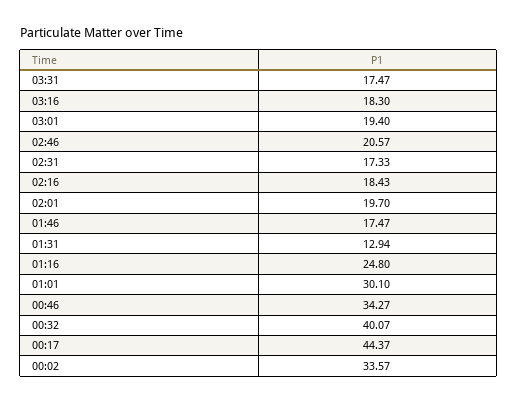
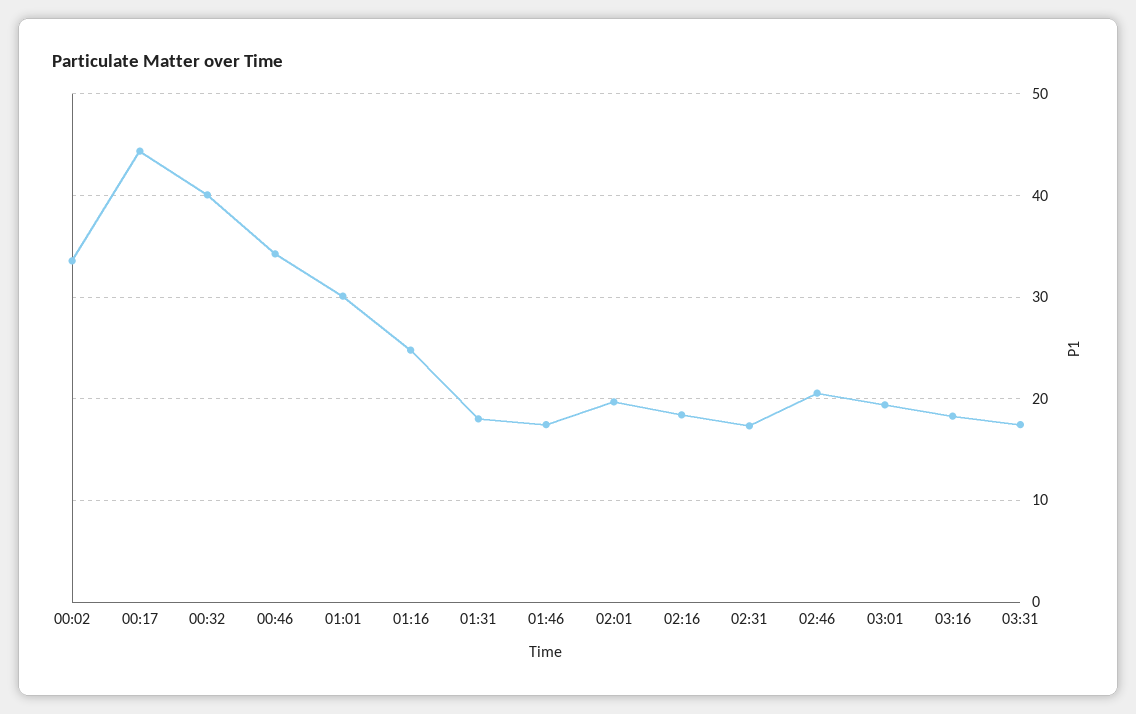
  {
    "03:31": 17.47,
    "03:16": 18.3,
    "03:01": 19.4,
    "02:46": 20.57,
    "02:31": 17.33,
    "02:16": 18.43,
    "02:01": 19.7,
    "01:46": 17.47,
-   "01:31": 12.94,
+   "01:31": 18,
    "01:16": 24.8,
    "01:01": 30.1,
    "00:46": 34.27,
    "00:32": 40.07,
    "00:17": 44.37,
    "00:02": 33.57
  }

